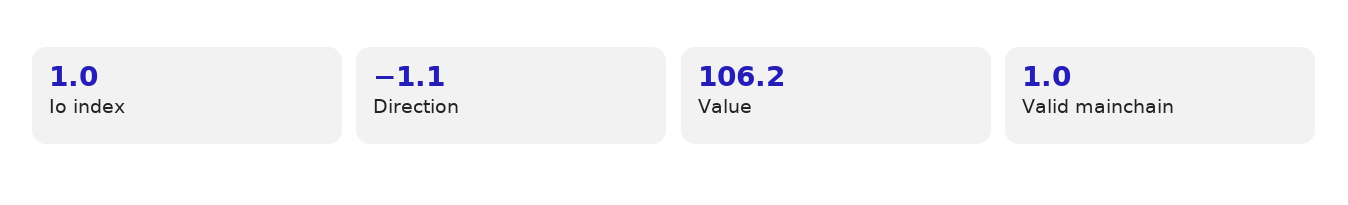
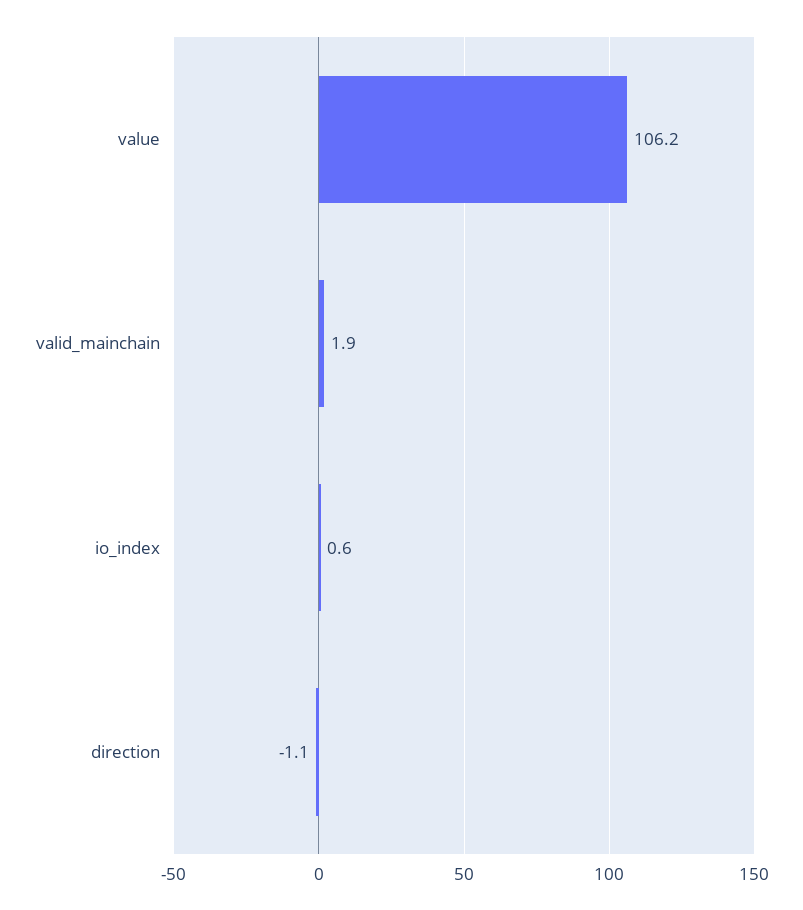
  {
-   "Io index": 1,
+   "Io index": 0.6,
    "Direction": -1.1,
    "Value": 106.2,
-   "Valid mainchain": 1
+   "Valid mainchain": 1.9
  }

